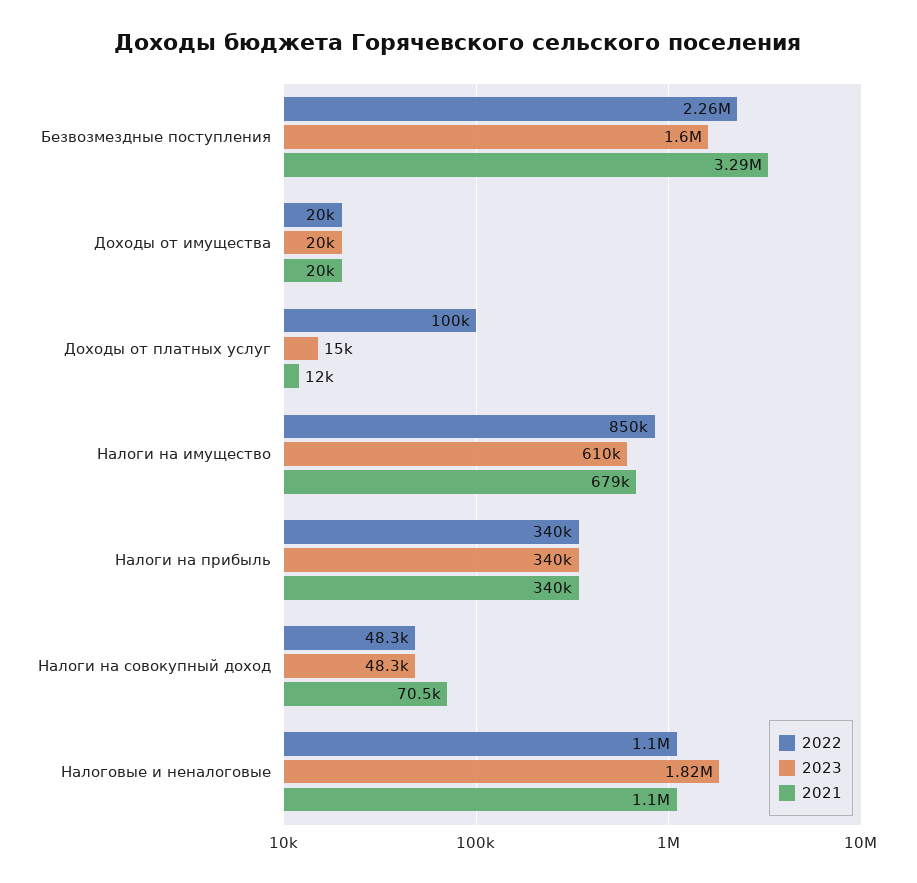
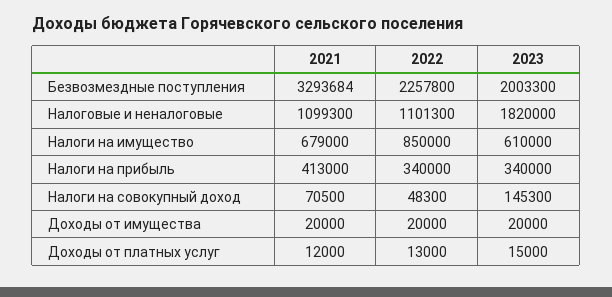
  {
    "2022": {
      "Безвозмездные поступления": 2257800,
      "Доходы от имущества": 20000,
-     "Доходы от платных услуг": 100000,
+     "Доходы от платных услуг": 13000,
      "Налоги на имущество": 850000,
      "Налоги на прибыль": 340000,
      "Налоги на совокупный доход": 48300,
      "Налоговые и неналоговые": 1101300
    },
    "2023": {
-     "Безвозмездные поступления": 1600000,
+     "Безвозмездные поступления": 2003300,
      "Доходы от имущества": 20000,
      "Доходы от платных услуг": 15000,
      "Налоги на имущество": 610000,
      "Налоги на прибыль": 340000,
-     "Налоги на совокупный доход": 48300,
+     "Налоги на совокупный доход": 145300,
      "Налоговые и неналоговые": 1820000
    },
    "2021": {
      "Безвозмездные поступления": 3293684,
      "Доходы от имущества": 20000,
      "Доходы от платных услуг": 12000,
      "Налоги на имущество": 679000,
-     "Налоги на прибыль": 340000,
+     "Налоги на прибыль": 413000,
      "Налоги на совокупный доход": 70500,
      "Налоговые и неналоговые": 1099300
    }
  }

